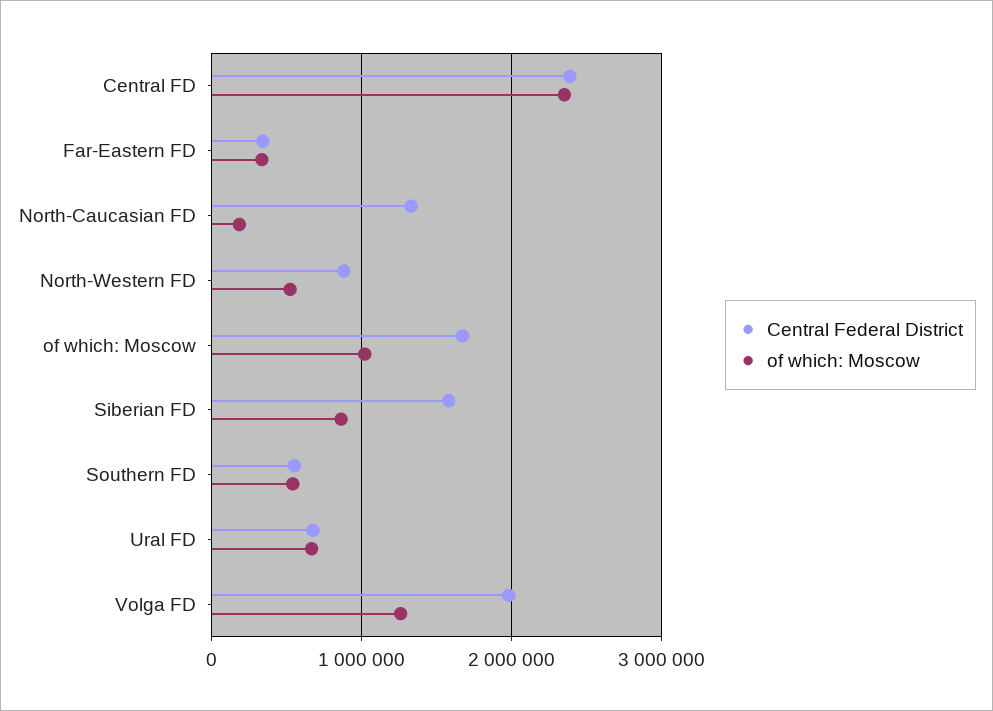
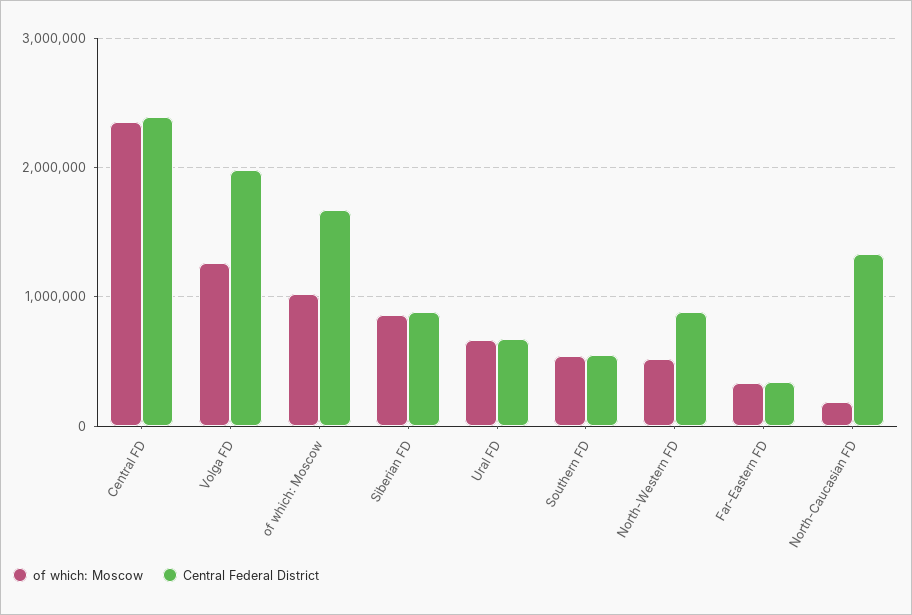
  {
    "Central Federal District": {
      "Central FD": 2400000,
      "Far-Eastern FD": 300000,
      "North-Caucasian FD": 1300000,
      "North-Western FD": 900000,
      "of which: Moscow": 1700000,
-     "Siberian FD": 1600000,
+     "Siberian FD": 900000,
      "Southern FD": 600000,
      "Ural FD": 700000,
      "Volga FD": 2000000
    },
    "of which: Moscow": {
      "Central FD": 2400000,
      "Far-Eastern FD": 300000,
      "North-Caucasian FD": 200000,
      "North-Western FD": 500000,
      "of which: Moscow": 1000000,
      "Siberian FD": 900000,
      "Southern FD": 500000,
      "Ural FD": 700000,
      "Volga FD": 1300000
    }
  }

